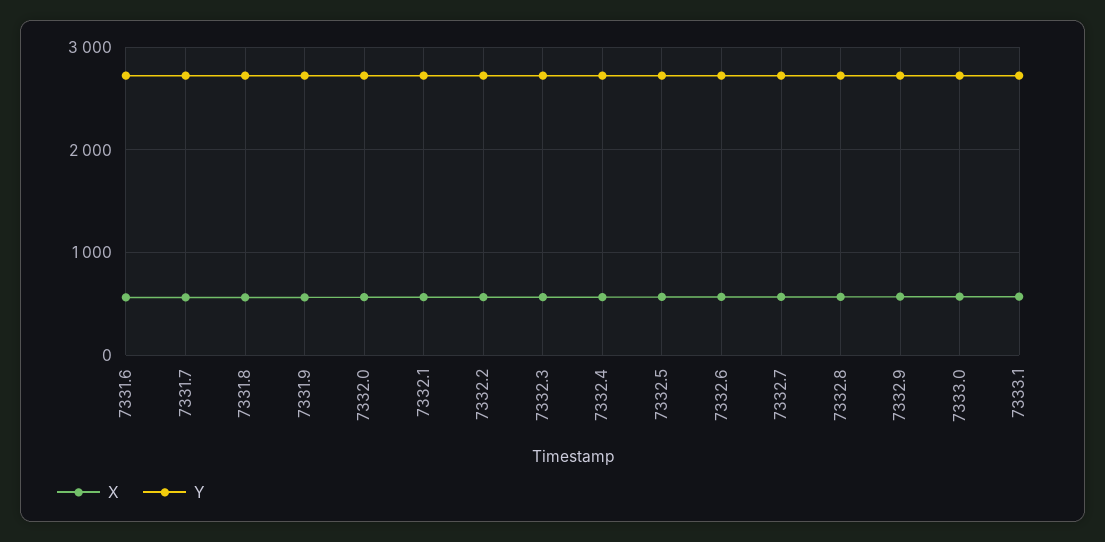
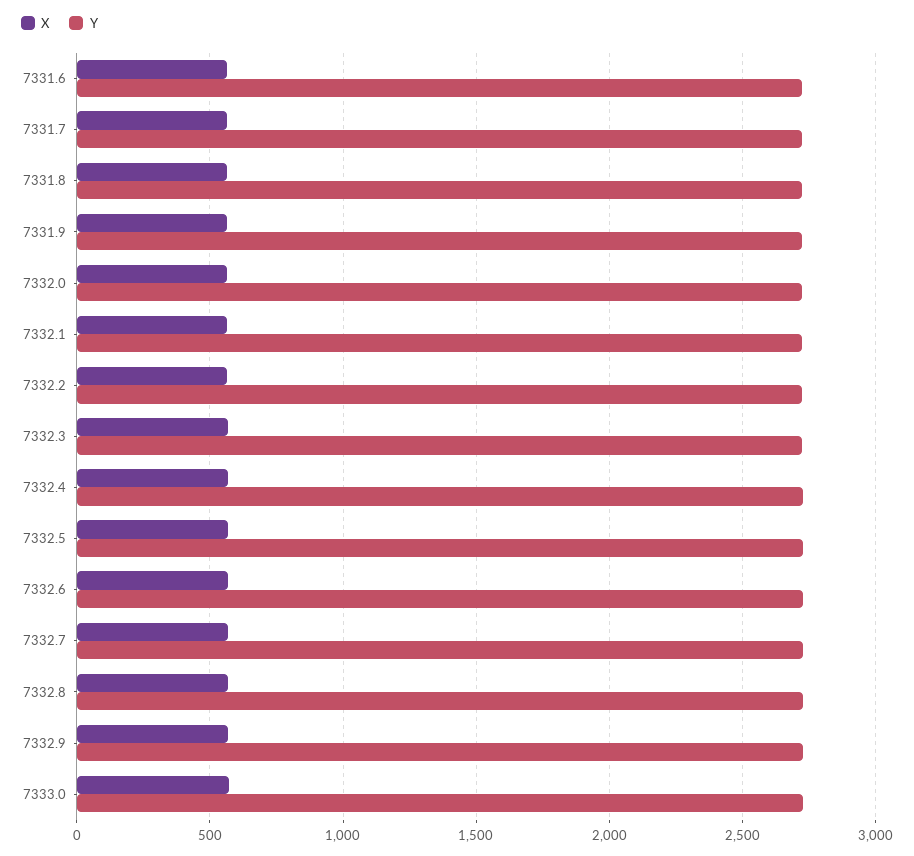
  {
    "X": {
      "7331.6": 550,
      "7331.7": 550,
      "7331.8": 550,
      "7331.9": 550,
      "7332.0": 550,
      "7332.1": 550,
      "7332.2": 550,
      "7332.3": 550,
      "7332.4": 550,
      "7332.5": 550,
      "7332.6": 550,
      "7332.7": 550,
      "7332.8": 550,
      "7332.9": 550,
-     "7333.0": 550,
+     "7333.0": 550
-     "7333.1": 600
    },
    "Y": {
      "7331.6": 2700,
      "7331.7": 2700,
      "7331.8": 2700,
      "7331.9": 2700,
      "7332.0": 2700,
      "7332.1": 2700,
      "7332.2": 2700,
      "7332.3": 2700,
      "7332.4": 2700,
      "7332.5": 2700,
      "7332.6": 2700,
      "7332.7": 2700,
      "7332.8": 2700,
      "7332.9": 2700,
-     "7333.0": 2700,
+     "7333.0": 2700
-     "7333.1": 2700
    }
  }

